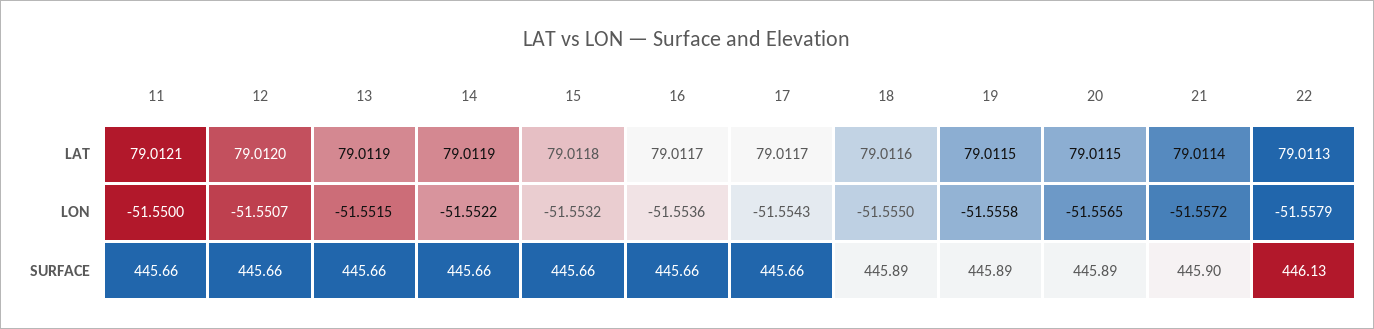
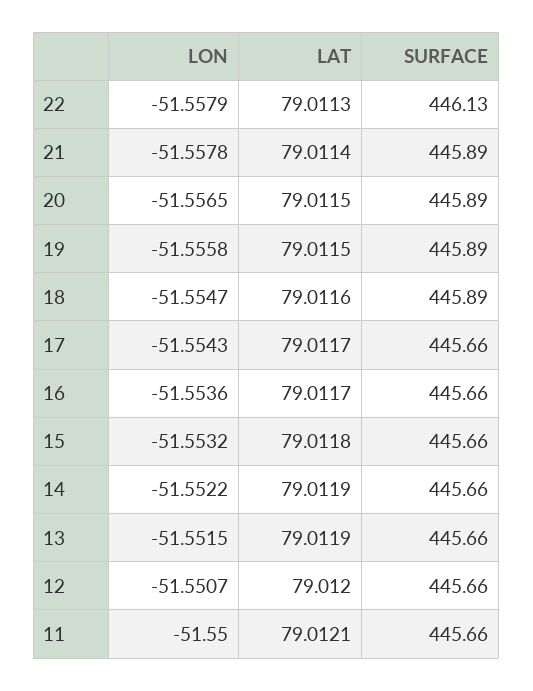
  {
    "11": {
      "LAT": 79.0121,
      "LON": -51.55,
      "SURFACE": 445.66
    },
    "12": {
      "LAT": 79.012,
      "LON": -51.5507,
      "SURFACE": 445.66
    },
    "13": {
      "LAT": 79.0119,
      "LON": -51.5515,
      "SURFACE": 445.66
    },
    "14": {
      "LAT": 79.0119,
      "LON": -51.5522,
      "SURFACE": 445.66
    },
    "15": {
      "LAT": 79.0118,
      "LON": -51.5532,
      "SURFACE": 445.66
    },
    "16": {
      "LAT": 79.0117,
      "LON": -51.5536,
      "SURFACE": 445.66
    },
    "17": {
      "LAT": 79.0117,
      "LON": -51.5543,
      "SURFACE": 445.66
    },
    "18": {
      "LAT": 79.0116,
-     "LON": -51.555,
+     "LON": -51.5547,
      "SURFACE": 445.89
    },
    "19": {
      "LAT": 79.0115,
      "LON": -51.5558,
      "SURFACE": 445.89
    },
    "20": {
      "LAT": 79.0115,
      "LON": -51.5565,
      "SURFACE": 445.89
    },
    "21": {
      "LAT": 79.0114,
-     "LON": -51.5572,
+     "LON": -51.5578,
-     "SURFACE": 445.9
+     "SURFACE": 445.89
    },
    "22": {
      "LAT": 79.0113,
      "LON": -51.5579,
      "SURFACE": 446.13
    }
  }

